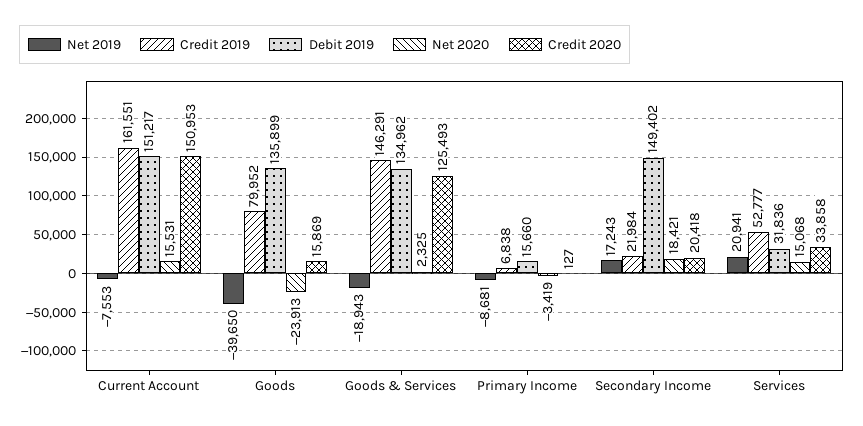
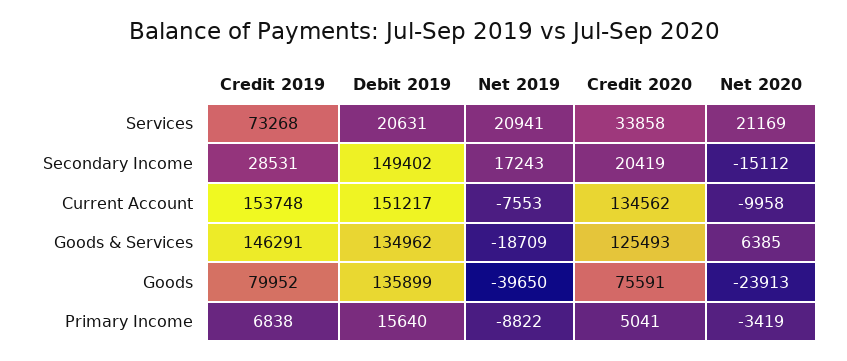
  {
    "Net 2019": {
      "Current Account": -7553,
      "Goods": -39650,
-     "Goods & Services": -18943,
+     "Goods & Services": -18709,
-     "Primary Income": -8681,
+     "Primary Income": -8822,
      "Secondary Income": 17243,
      "Services": 20941
    },
    "Credit 2019": {
-     "Current Account": 161551,
+     "Current Account": 153748,
      "Goods": 79952,
      "Goods & Services": 146291,
      "Primary Income": 6838,
-     "Secondary Income": 21984,
+     "Secondary Income": 28531,
-     "Services": 52777
+     "Services": 73268
    },
    "Debit 2019": {
      "Current Account": 151217,
      "Goods": 135899,
      "Goods & Services": 134962,
-     "Primary Income": 15660,
+     "Primary Income": 15640,
      "Secondary Income": 149402,
-     "Services": 31836
+     "Services": 20631
    },
    "Net 2020": {
-     "Current Account": 15531,
+     "Current Account": -9958,
      "Goods": -23913,
-     "Goods & Services": 2325,
+     "Goods & Services": 6385,
      "Primary Income": -3419,
-     "Secondary Income": 18421,
+     "Secondary Income": -15112,
-     "Services": 15068
+     "Services": 21169
    },
    "Credit 2020": {
-     "Current Account": 150953,
+     "Current Account": 134562,
-     "Goods": 15869,
+     "Goods": 75591,
      "Goods & Services": 125493,
-     "Primary Income": 127,
+     "Primary Income": 5041,
-     "Secondary Income": 20418,
+     "Secondary Income": 20419,
      "Services": 33858
    }
  }

